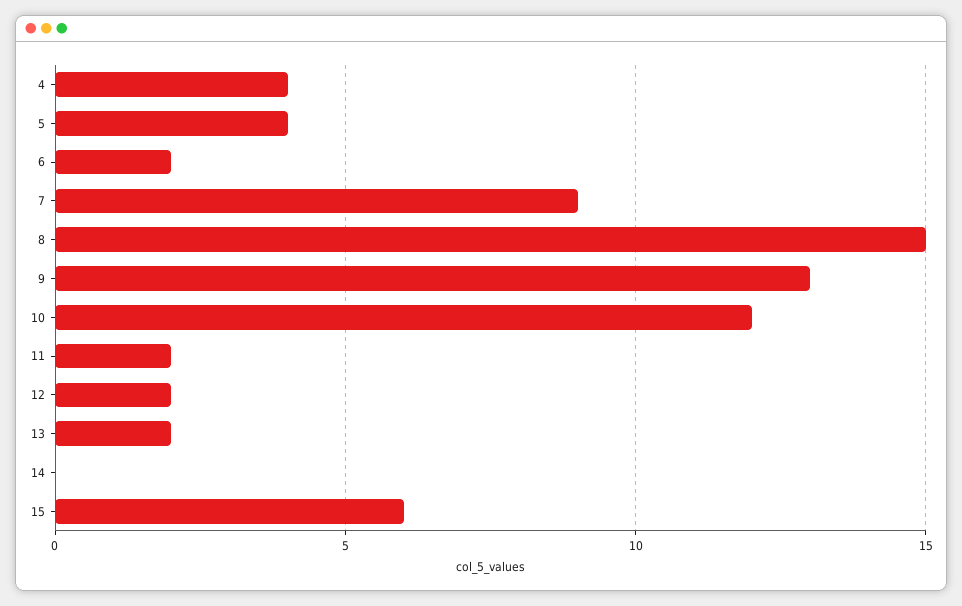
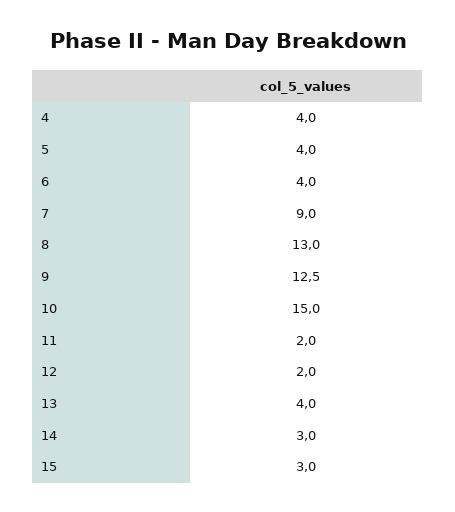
  {
    "4": 4,
    "5": 4,
-   "6": 2,
+   "6": 4,
    "7": 9,
-   "8": 15,
+   "8": 13,
-   "9": 13,
+   "9": 12.5,
-   "10": 12,
+   "10": 15,
    "11": 2,
    "12": 2,
-   "13": 2,
+   "13": 4,
-   "14": 0,
+   "14": 3,
-   "15": 6
+   "15": 3
  }

